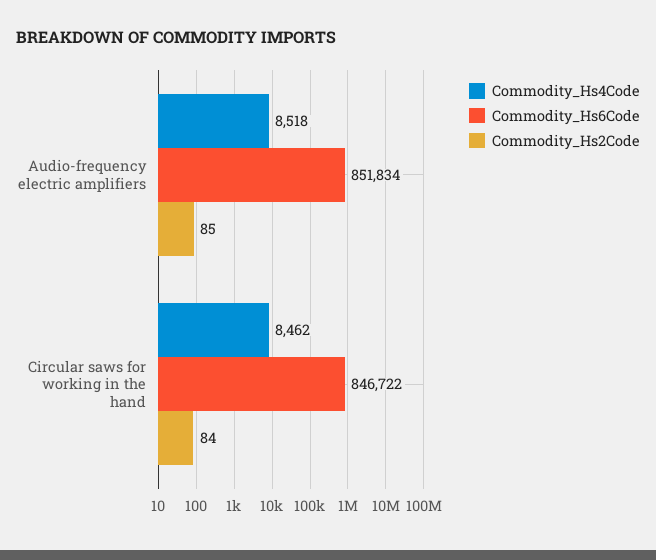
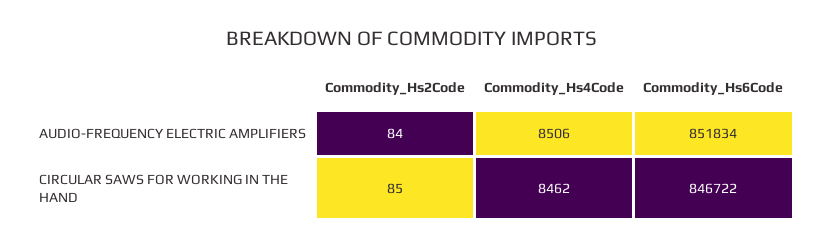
  {
    "Commodity_Hs4Code": {
-     "Audio-frequency electric amplifiers": 8518,
+     "Audio-frequency electric amplifiers": 8506,
      "Circular saws for working in the hand": 8462
    },
    "Commodity_Hs6Code": {
      "Audio-frequency electric amplifiers": 851834,
      "Circular saws for working in the hand": 846722
    },
    "Commodity_Hs2Code": {
-     "Audio-frequency electric amplifiers": 85,
+     "Audio-frequency electric amplifiers": 84,
-     "Circular saws for working in the hand": 84
+     "Circular saws for working in the hand": 85
    }
  }

